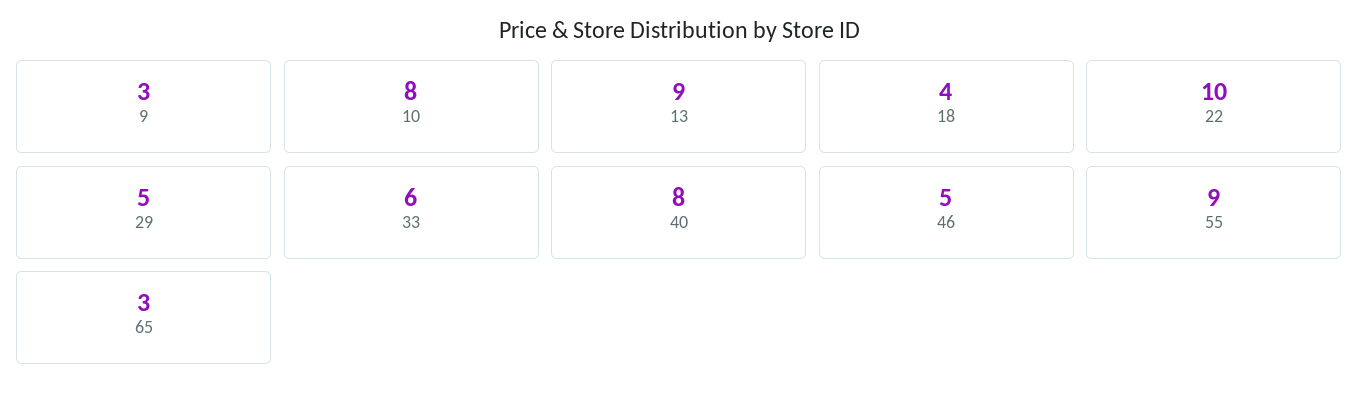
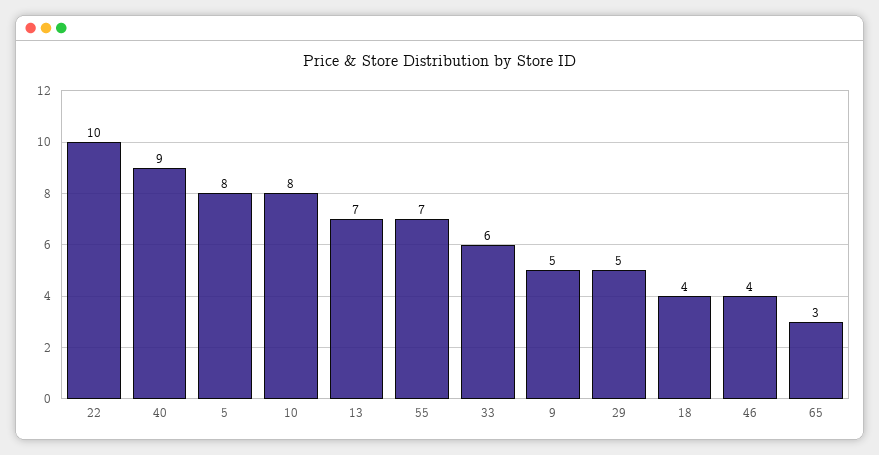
  {
-   "9": 3,
+   "9": 5,
    "10": 8,
-   "13": 9,
+   "13": 7,
    "18": 4,
    "22": 10,
    "29": 5,
    "33": 6,
-   "40": 8,
+   "40": 9,
-   "46": 5,
+   "46": 4,
-   "55": 9,
+   "55": 7,
-   "65": 3
+   "65": 3,
+   "5": 8
  }

